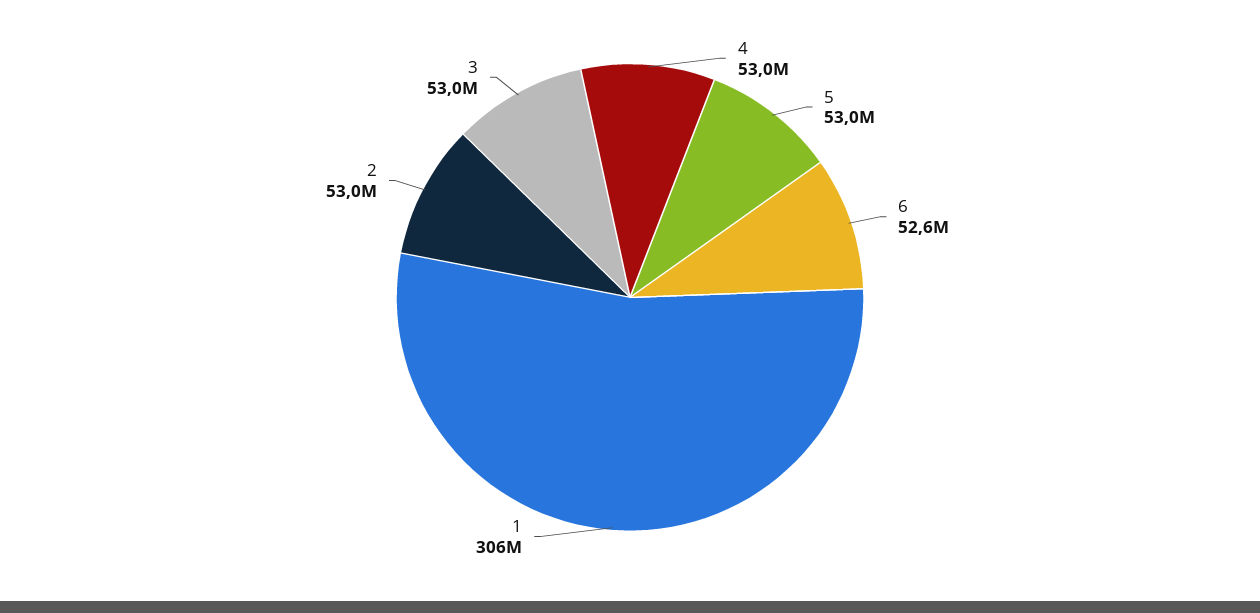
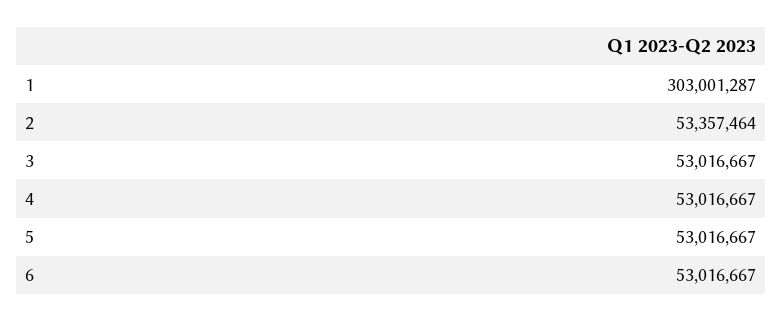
  {
    "4": 53016667,
    "5": 53016667,
-   "6": 52600000,
+   "6": 53016667,
-   "1": 306000000,
+   "1": 303001287,
-   "2": 53000000,
+   "2": 53357464,
    "3": 53016667
  }

